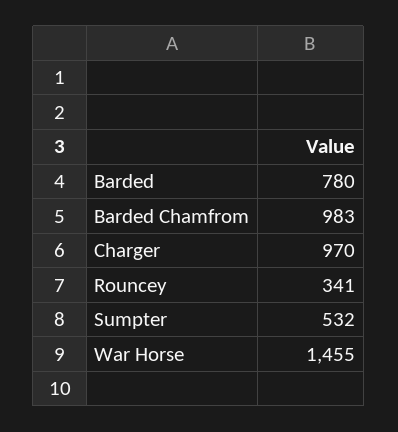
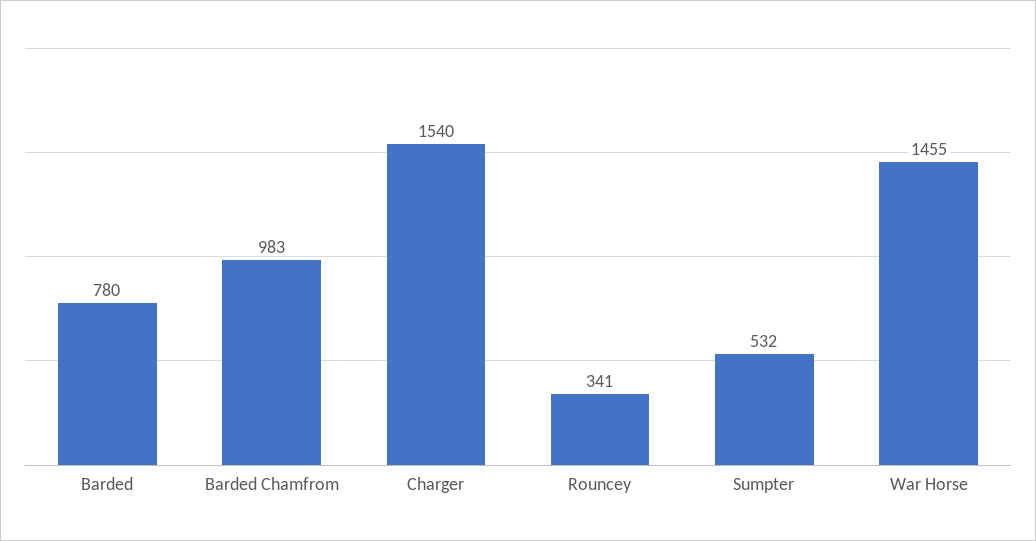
  {
    "Barded": 780,
    "Barded Chamfrom": 983,
-   "Charger": 970,
+   "Charger": 1540,
    "Rouncey": 341,
    "Sumpter": 532,
    "War Horse": 1455
  }

